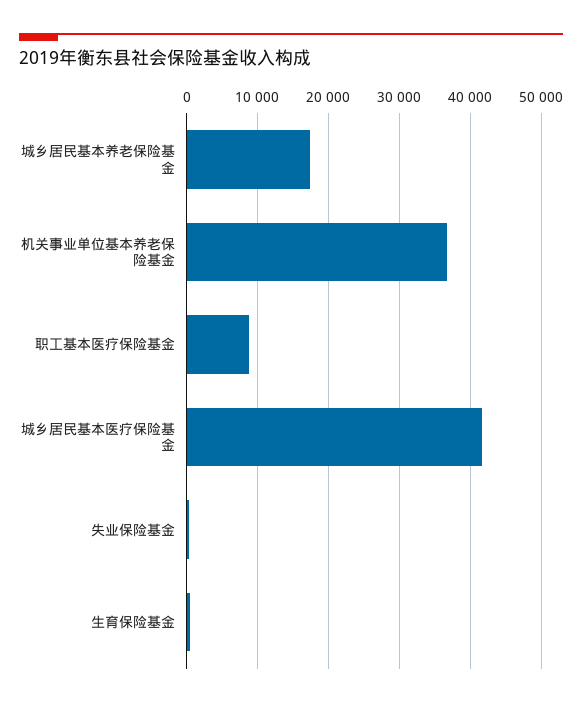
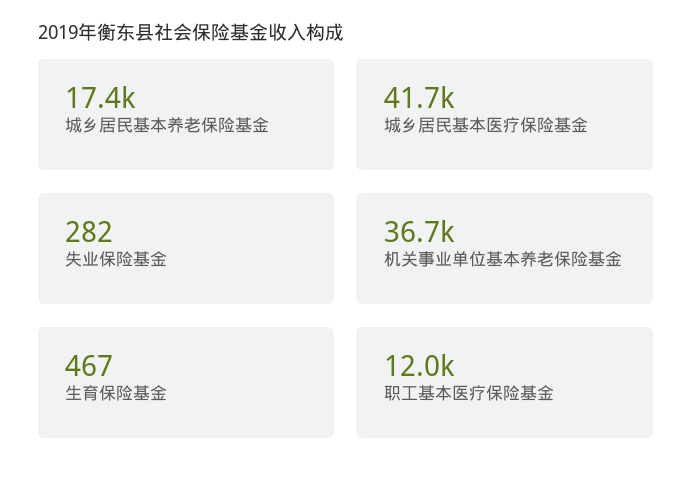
  {
    "城乡居民基本养老保险基金": 17400,
    "机关事业单位基本养老保险基金": 36700,
-   "职工基本医疗保险基金": 9000,
+   "职工基本医疗保险基金": 12000,
    "城乡居民基本医疗保险基金": 41700,
    "失业保险基金": 282,
    "生育保险基金": 467
  }

